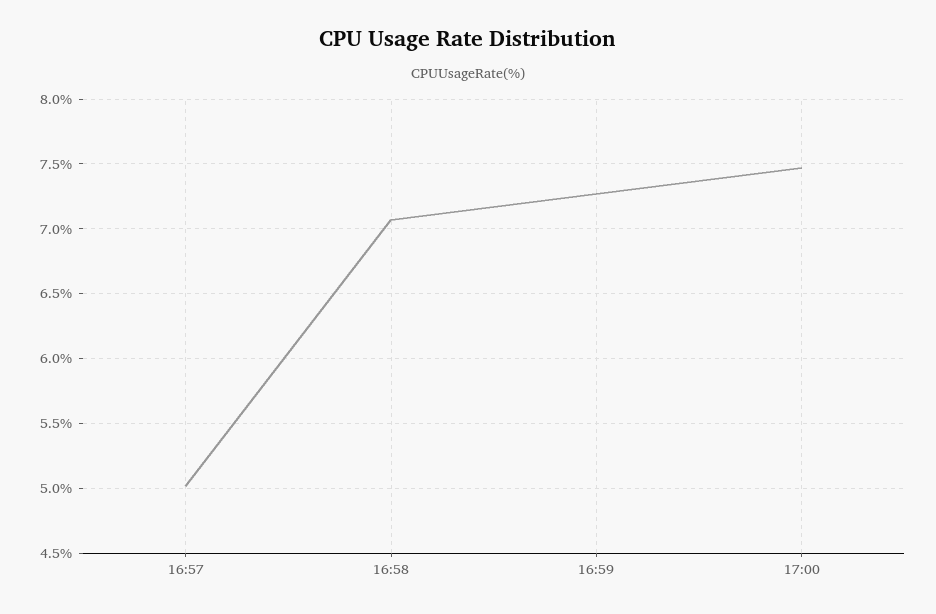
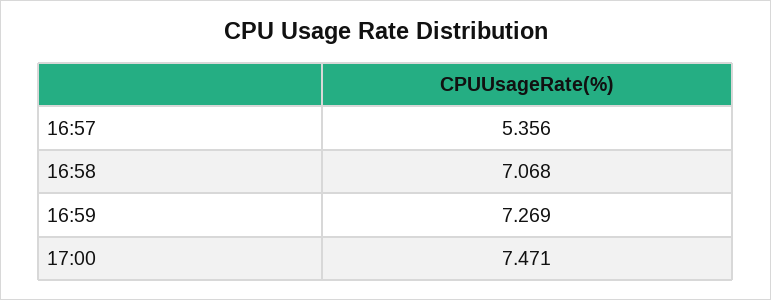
  {
-   "16:57": 5,
+   "16:57": 5.356,
    "16:58": 7.068,
    "16:59": 7.269,
    "17:00": 7.471
  }

